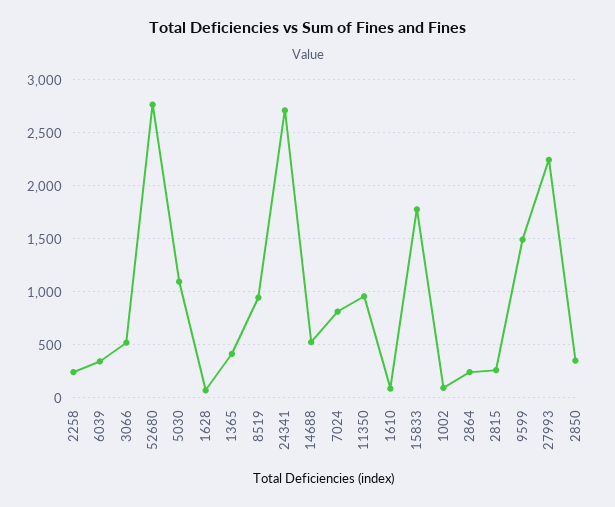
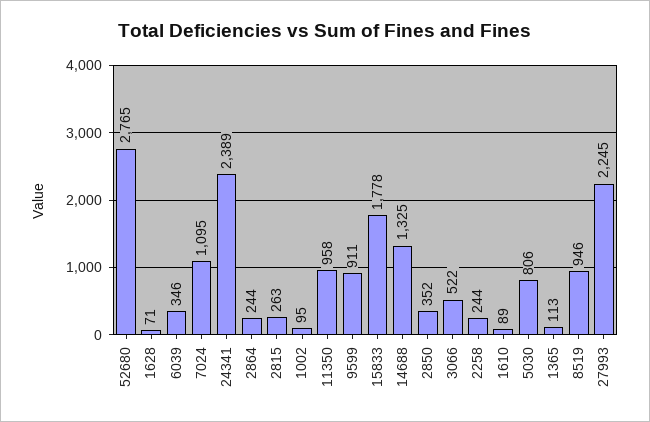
  {
    "2258": 244,
    "6039": 346,
    "3066": 522,
    "52680": 2765,
-   "5030": 1100,
+   "5030": 806,
    "1628": 71,
-   "1365": 400,
+   "1365": 113,
    "8519": 946,
-   "24341": 2700,
+   "24341": 2389,
-   "14688": 500,
+   "14688": 1325,
-   "7024": 800,
+   "7024": 1095,
    "11350": 958,
    "1610": 89,
    "15833": 1778,
    "1002": 95,
    "2864": 244,
    "2815": 263,
-   "9599": 1500,
+   "9599": 911,
    "27993": 2245,
    "2850": 352
  }

